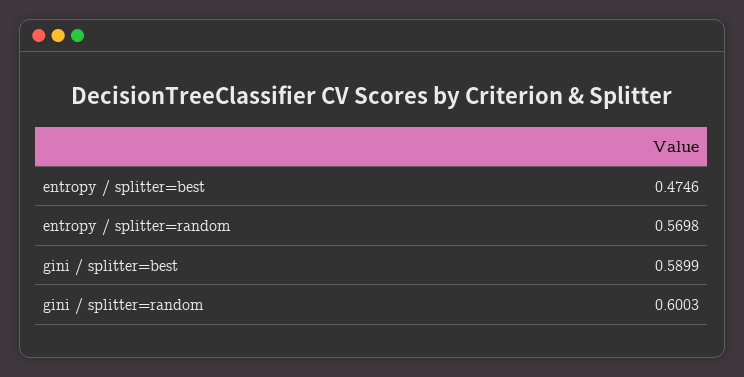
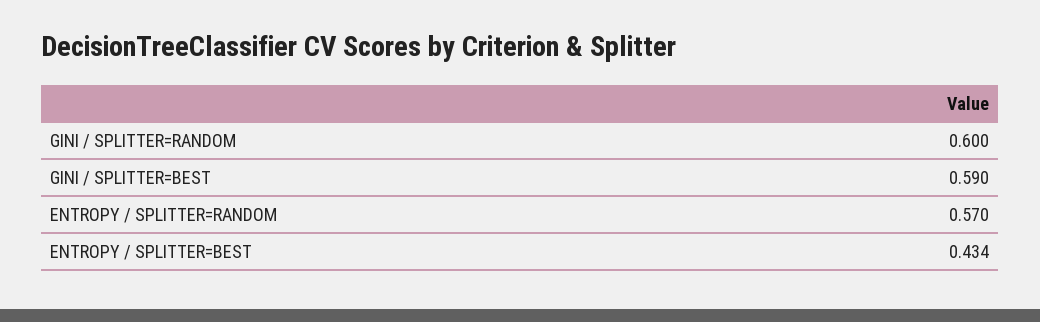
  {
-   "entropy / splitter=best": 0.4746,
+   "entropy / splitter=best": 0.434,
    "entropy / splitter=random": 0.5698,
    "gini / splitter=best": 0.5899,
    "gini / splitter=random": 0.6003
  }

